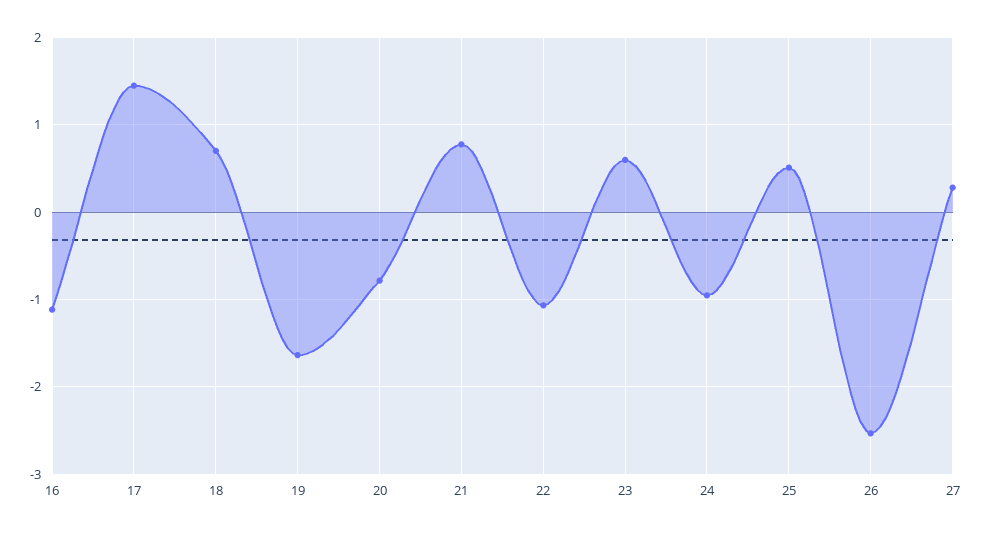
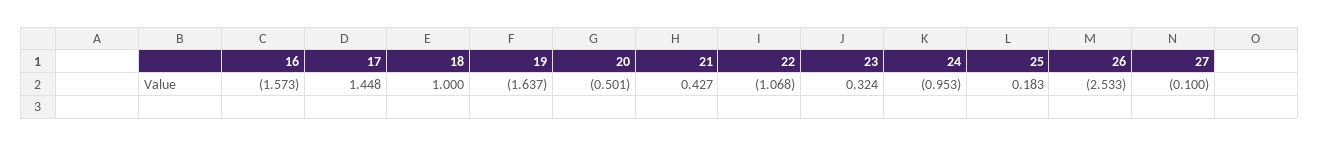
  {
-   "16": -1.1,
+   "16": -1.573,
    "17": 1.448,
-   "18": 0.7,
+   "18": 1,
    "19": -1.637,
-   "20": -0.8,
+   "20": -0.501,
-   "21": 0.8,
+   "21": 0.427,
    "22": -1.068,
-   "23": 0.6,
+   "23": 0.324,
    "24": -0.953,
-   "25": 0.5,
+   "25": 0.183,
    "26": -2.533,
-   "27": 0.3
+   "27": -0.1
  }

